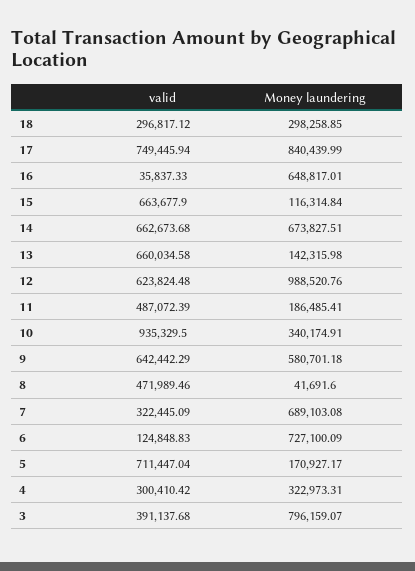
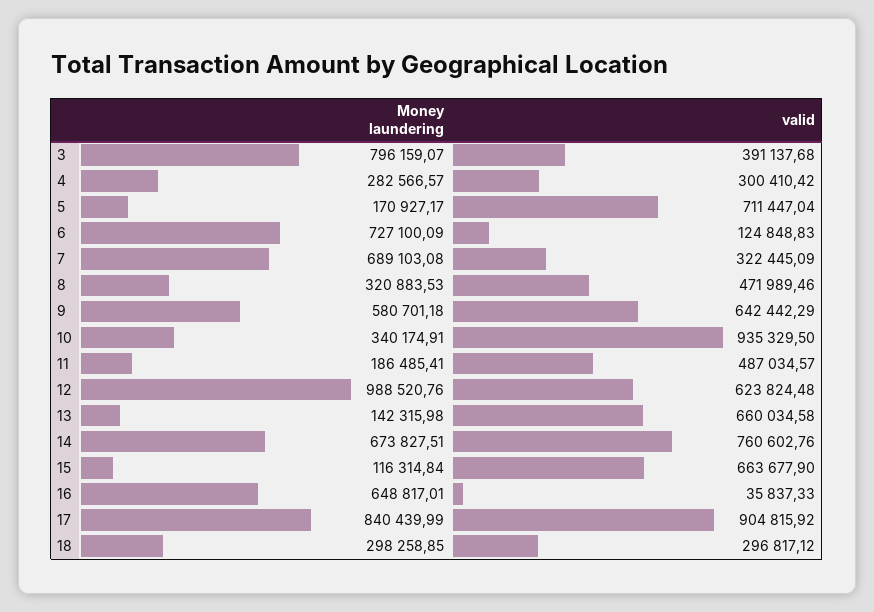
  {
    "valid": {
      "18": 296817.12,
-     "17": 749445.94,
+     "17": 904815.92,
      "16": 35837.33,
      "15": 663677.9,
-     "14": 662673.68,
+     "14": 760602.76,
      "13": 660034.58,
      "12": 623824.48,
-     "11": 487072.39,
+     "11": 487034.57,
      "10": 935329.5,
      "9": 642442.29,
      "8": 471989.46,
      "7": 322445.09,
      "6": 124848.83,
      "5": 711447.04,
      "4": 300410.42,
      "3": 391137.68
    },
    "Money laundering": {
      "18": 298258.85,
      "17": 840439.99,
      "16": 648817.01,
      "15": 116314.84,
      "14": 673827.51,
      "13": 142315.98,
      "12": 988520.76,
      "11": 186485.41,
      "10": 340174.91,
      "9": 580701.18,
-     "8": 41691.6,
+     "8": 320883.53,
      "7": 689103.08,
      "6": 727100.09,
      "5": 170927.17,
-     "4": 322973.31,
+     "4": 282566.57,
      "3": 796159.07
    }
  }

